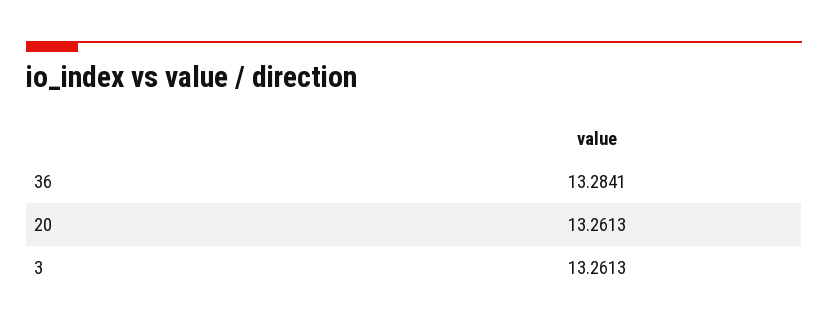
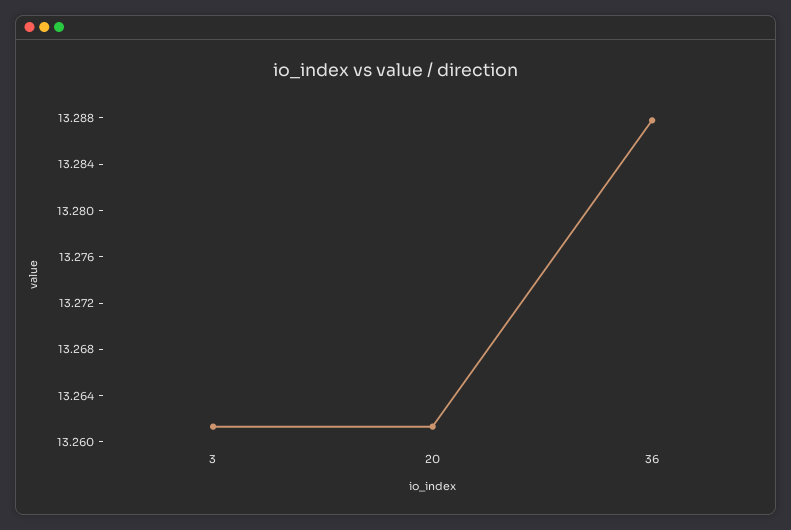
  {
-   "36": 13.2841,
+   "36": 13.288,
    "20": 13.2613,
    "3": 13.2613
  }

